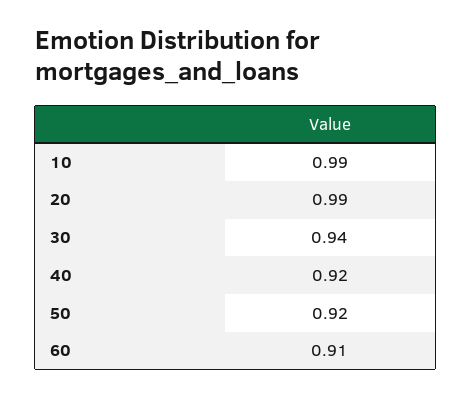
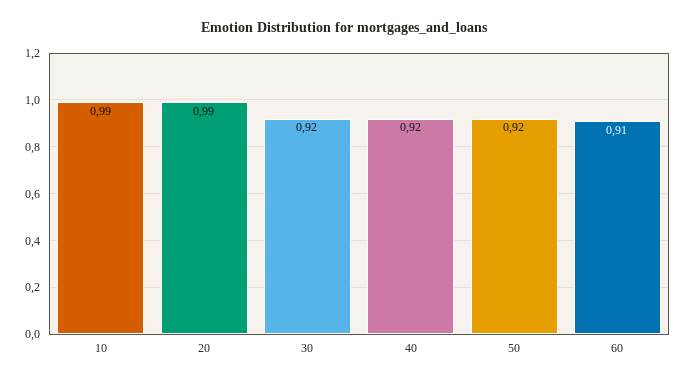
  {
    "10": 0.99,
    "20": 0.99,
-   "30": 0.94,
+   "30": 0.92,
    "40": 0.92,
    "50": 0.92,
    "60": 0.91
  }

